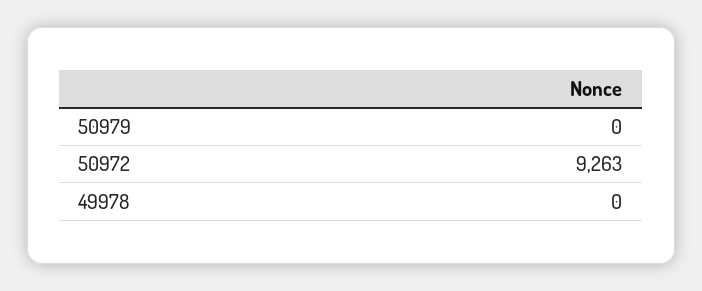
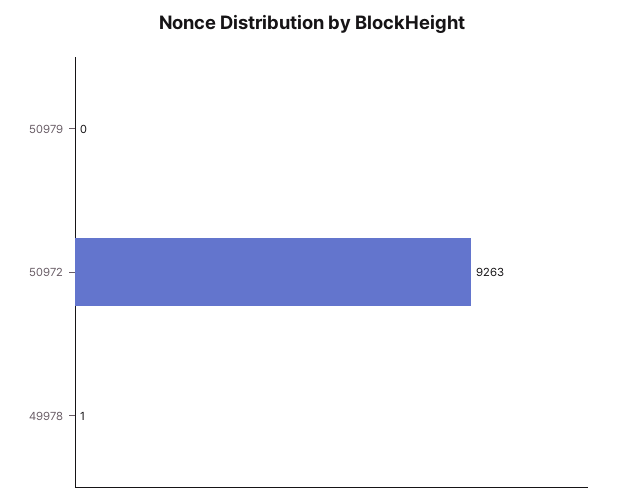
  {
    "50979": 0,
    "50972": 9263,
-   "49978": 0
+   "49978": 1
  }

